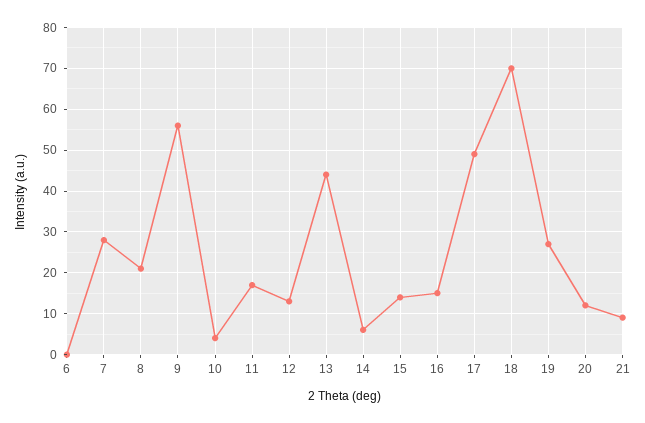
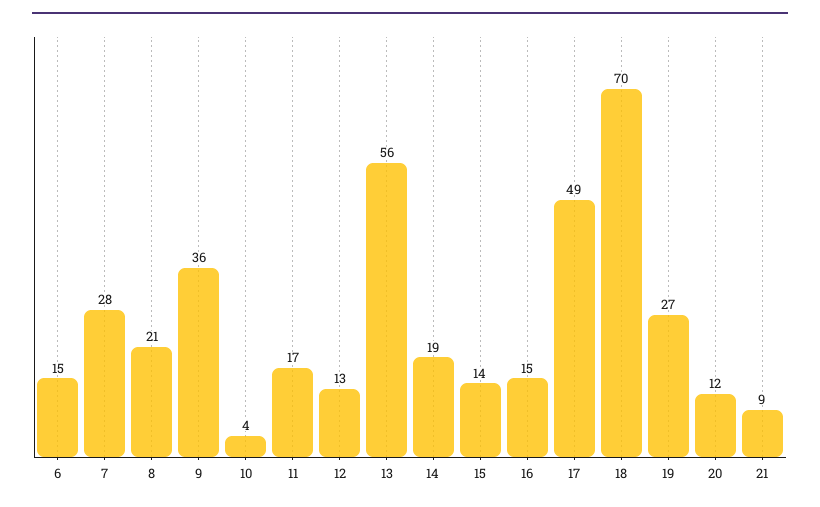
  {
-   "6": 0,
+   "6": 15,
    "7": 28,
    "8": 21,
-   "9": 55,
+   "9": 36,
    "10": 4,
    "11": 17,
    "12": 13,
-   "13": 45,
+   "13": 56,
-   "14": 5,
+   "14": 19,
    "15": 14,
    "16": 15,
    "17": 49,
    "18": 70,
    "19": 27,
    "20": 12,
    "21": 9
  }

